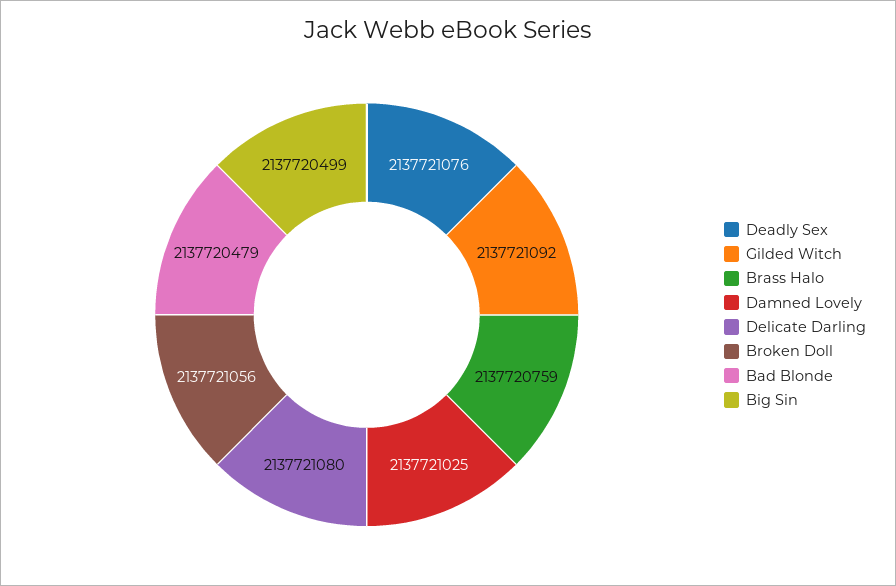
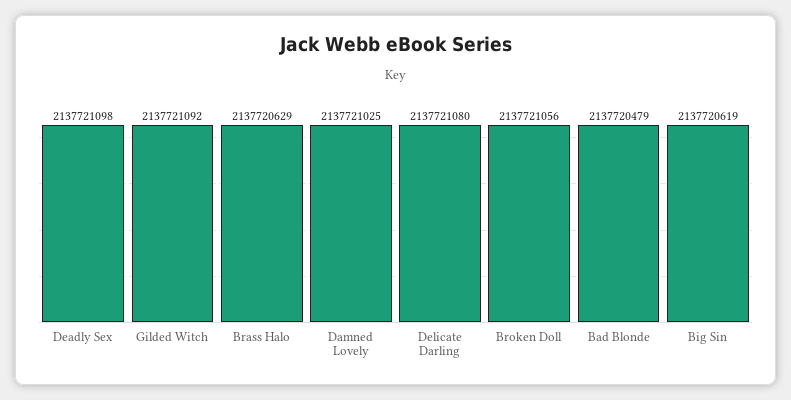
  {
-   "Deadly Sex": 2137721076,
+   "Deadly Sex": 2137721098,
    "Gilded Witch": 2137721092,
-   "Brass Halo": 2137720759,
+   "Brass Halo": 2137720629,
    "Damned Lovely": 2137721025,
    "Delicate Darling": 2137721080,
    "Broken Doll": 2137721056,
    "Bad Blonde": 2137720479,
-   "Big Sin": 2137720499
+   "Big Sin": 2137720619
  }

